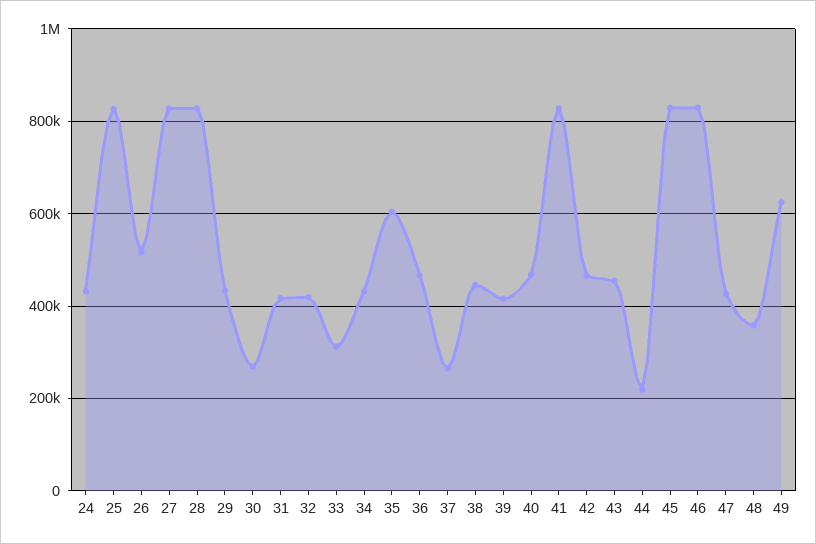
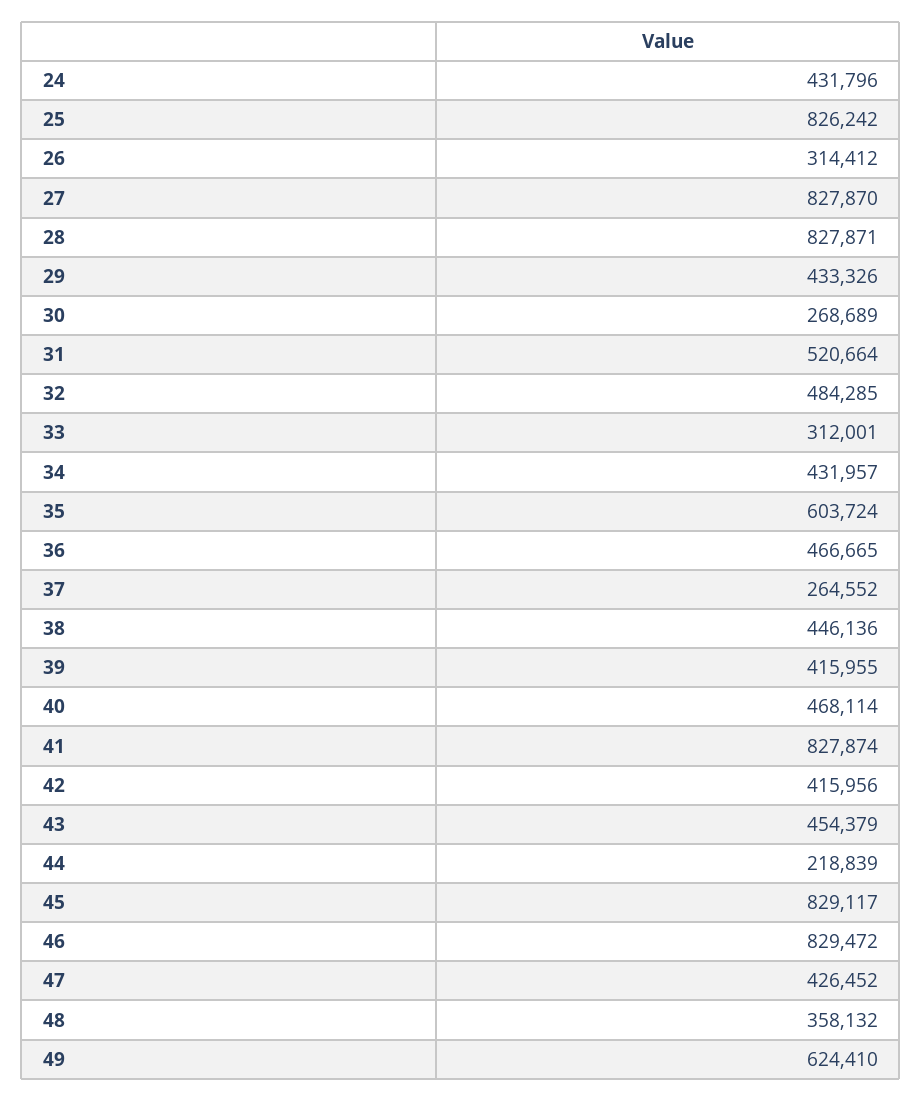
  {
    "24": 431796,
    "25": 826242,
-   "26": 520000,
+   "26": 314412,
    "27": 827870,
    "28": 827871,
    "29": 433326,
    "30": 268689,
-   "31": 420000,
+   "31": 520664,
-   "32": 420000,
+   "32": 484285,
    "33": 312001,
    "34": 431957,
    "35": 603724,
    "36": 466665,
    "37": 264552,
    "38": 446136,
    "39": 415955,
    "40": 468114,
    "41": 827874,
-   "42": 460000,
+   "42": 415956,
    "43": 454379,
    "44": 218839,
    "45": 829117,
    "46": 829472,
    "47": 426452,
    "48": 358132,
    "49": 624410
  }

